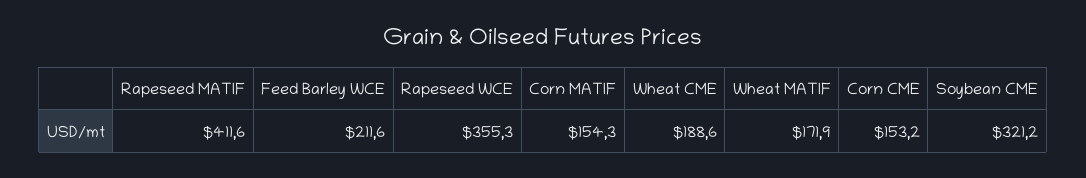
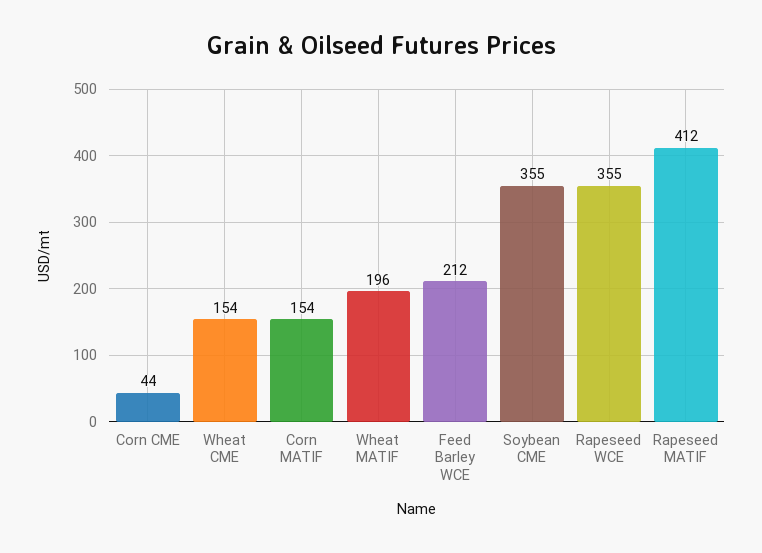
  {
    "Rapeseed MATIF": 411.6,
    "Feed Barley WCE": 211.6,
    "Rapeseed WCE": 355.3,
    "Corn MATIF": 154.3,
-   "Wheat CME": 188.6,
+   "Wheat CME": 154,
-   "Wheat MATIF": 171.9,
+   "Wheat MATIF": 196,
-   "Corn CME": 153.2,
+   "Corn CME": 44,
-   "Soybean CME": 321.2
+   "Soybean CME": 355
  }

